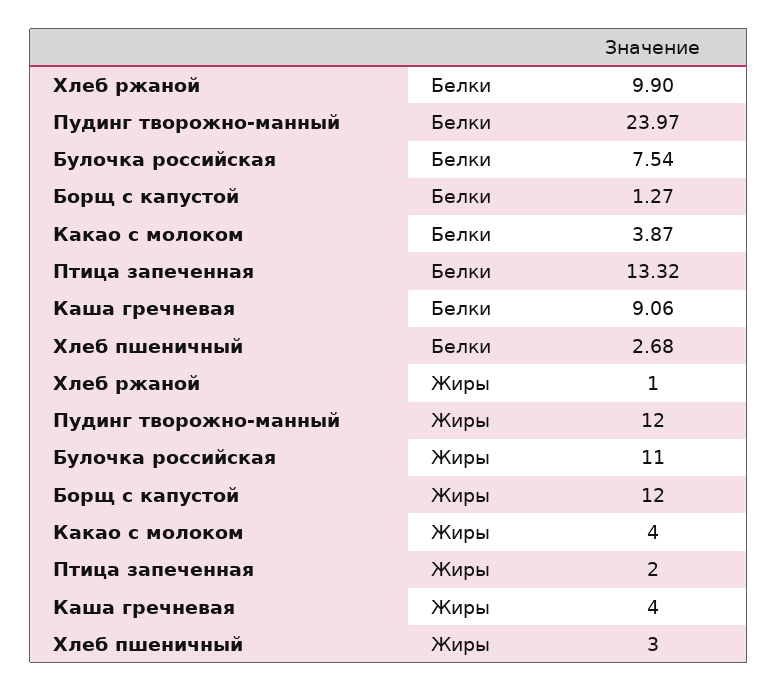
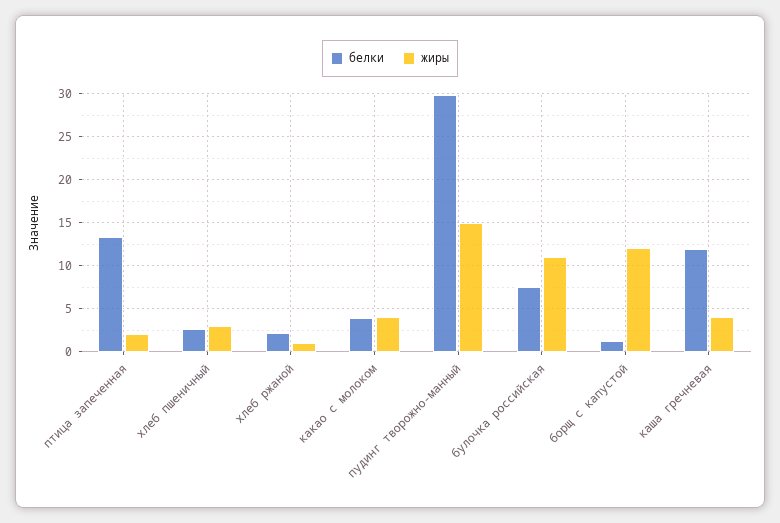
  {
    "Белки": {
-     "Хлеб ржаной": 9.9,
+     "Хлеб ржаной": 2,
-     "Пудинг творожно-манный": 23.97,
+     "Пудинг творожно-манный": 30,
      "Булочка российская": 7.54,
      "Борщ с капустой": 1.27,
      "Какао с молоком": 3.87,
      "Птица запеченная": 13.32,
-     "Каша гречневая": 9.06,
+     "Каша гречневая": 12,
      "Хлеб пшеничный": 2.68
    },
    "Жиры": {
      "Хлеб ржаной": 1,
-     "Пудинг творожно-манный": 12,
+     "Пудинг творожно-манный": 15,
      "Булочка российская": 11,
      "Борщ с капустой": 12,
      "Какао с молоком": 4,
      "Птица запеченная": 2,
      "Каша гречневая": 4,
      "Хлеб пшеничный": 3
    }
  }

